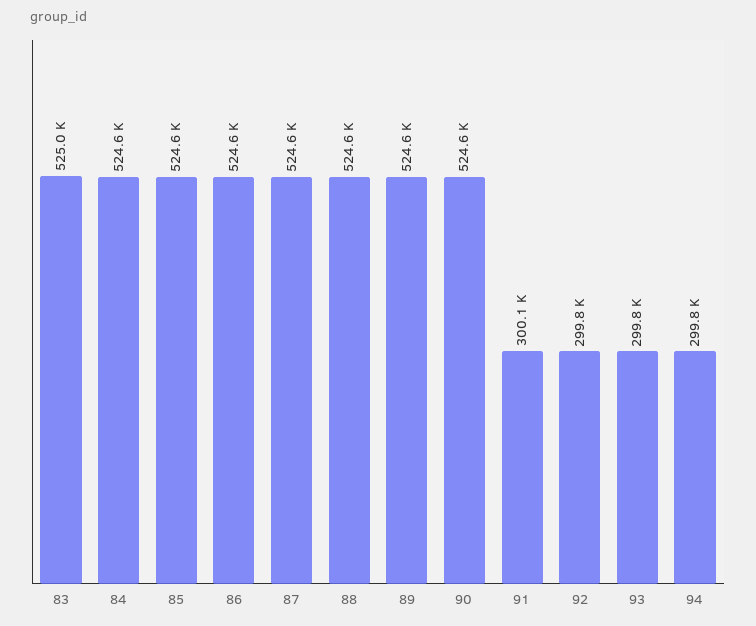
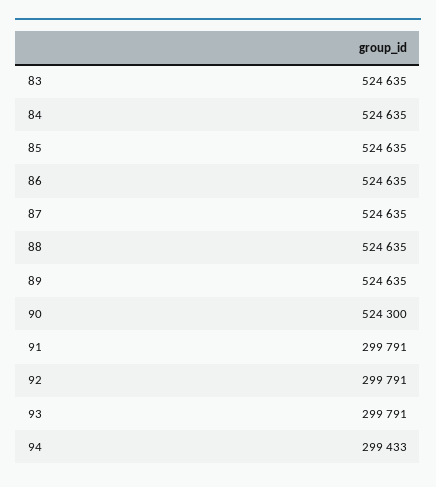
  {
-   "83": 525000,
+   "83": 524635,
    "84": 524635,
    "85": 524635,
    "86": 524635,
    "87": 524635,
    "88": 524635,
    "89": 524635,
-   "90": 524600,
+   "90": 524300,
-   "91": 300100,
+   "91": 299791,
    "92": 299791,
    "93": 299791,
-   "94": 299800
+   "94": 299433
  }

